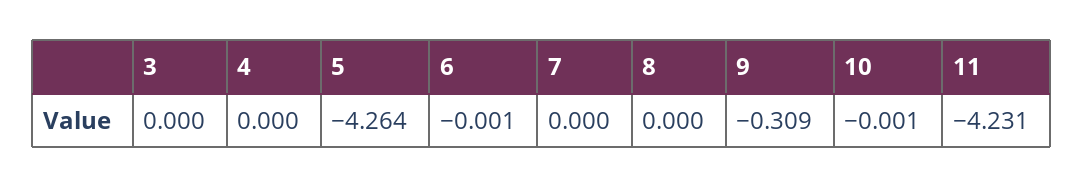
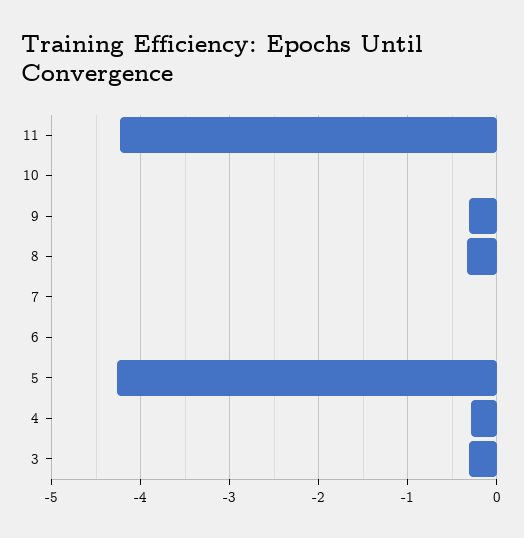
  {
-   "3": 0,
+   "3": -0.3,
-   "4": 0,
+   "4": -0.3,
    "5": -4.264,
    "6": -0.001,
    "7": 0,
-   "8": 0,
+   "8": -0.3,
    "9": -0.309,
    "10": -0.001,
    "11": -4.231
  }

